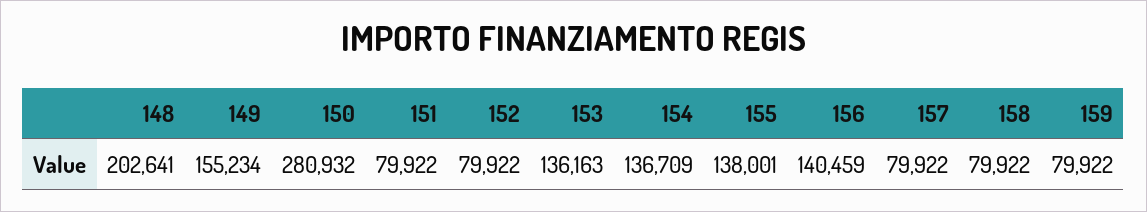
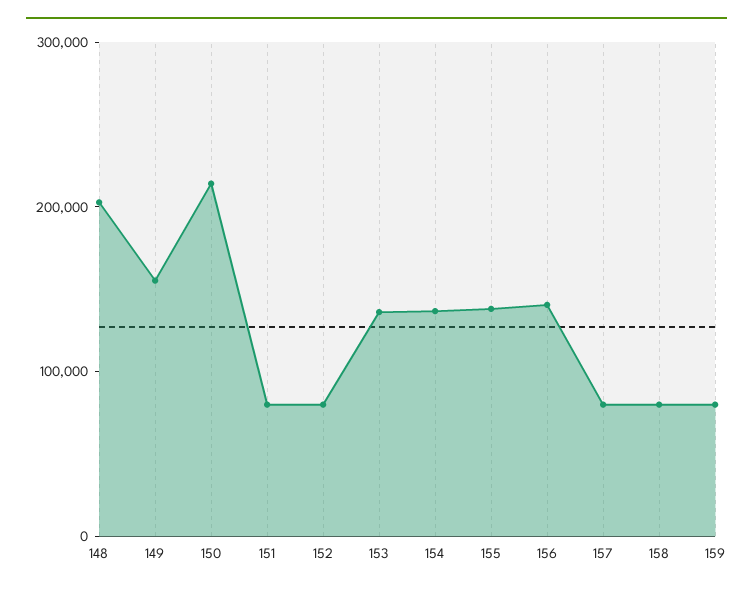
  {
    "148": 202641,
    "149": 155234,
-   "150": 280932,
+   "150": 220000,
    "151": 79922,
    "152": 79922,
    "153": 136163,
    "154": 136709,
    "155": 138001,
    "156": 140459,
    "157": 79922,
    "158": 79922,
    "159": 79922
  }

